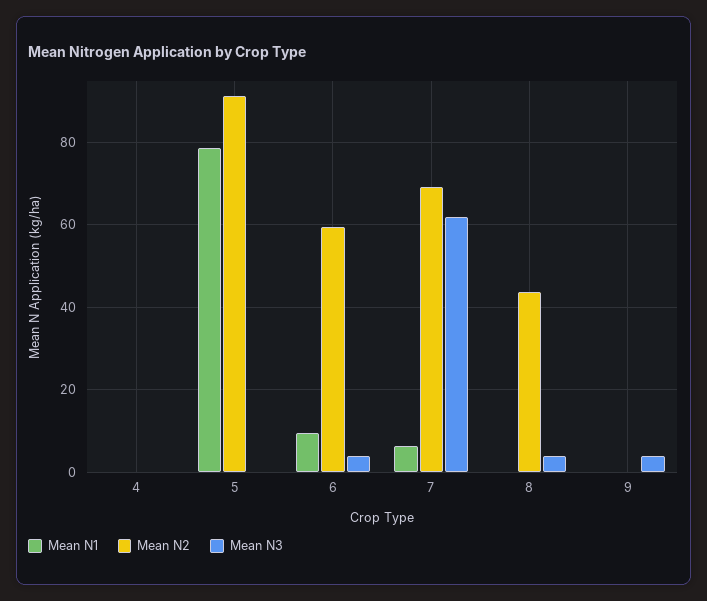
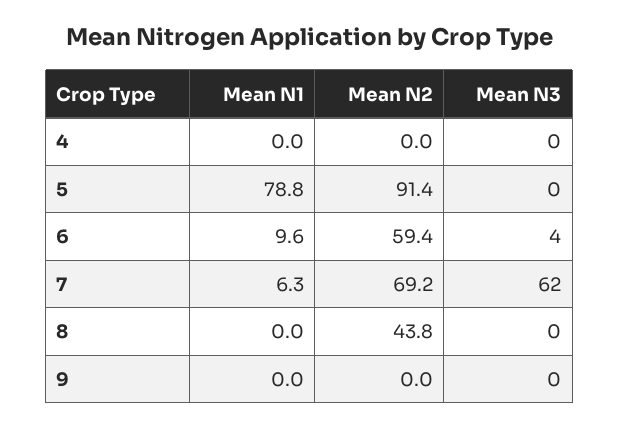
  {
    "Mean N1": {
      "4": 0,
      "5": 78.8,
      "6": 9.6,
      "7": 6.3,
      "8": 0,
      "9": 0
    },
    "Mean N2": {
      "4": 0,
      "5": 91.4,
      "6": 59.4,
      "7": 69.2,
      "8": 43.8,
      "9": 0
    },
    "Mean N3": {
      "4": 0,
      "5": 0,
      "6": 4,
      "7": 62,
-     "8": 4,
+     "8": 0,
-     "9": 4
+     "9": 0
    }
  }

